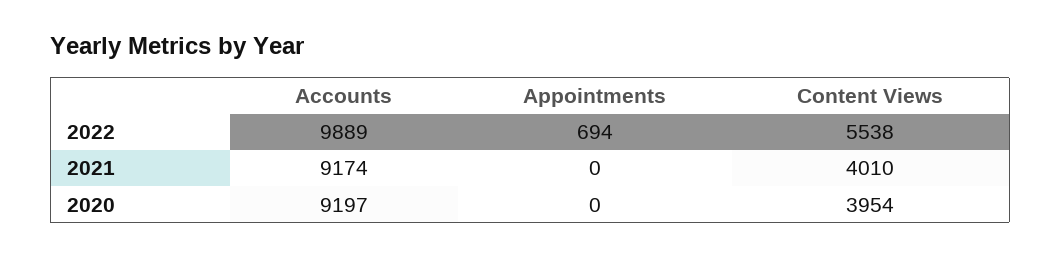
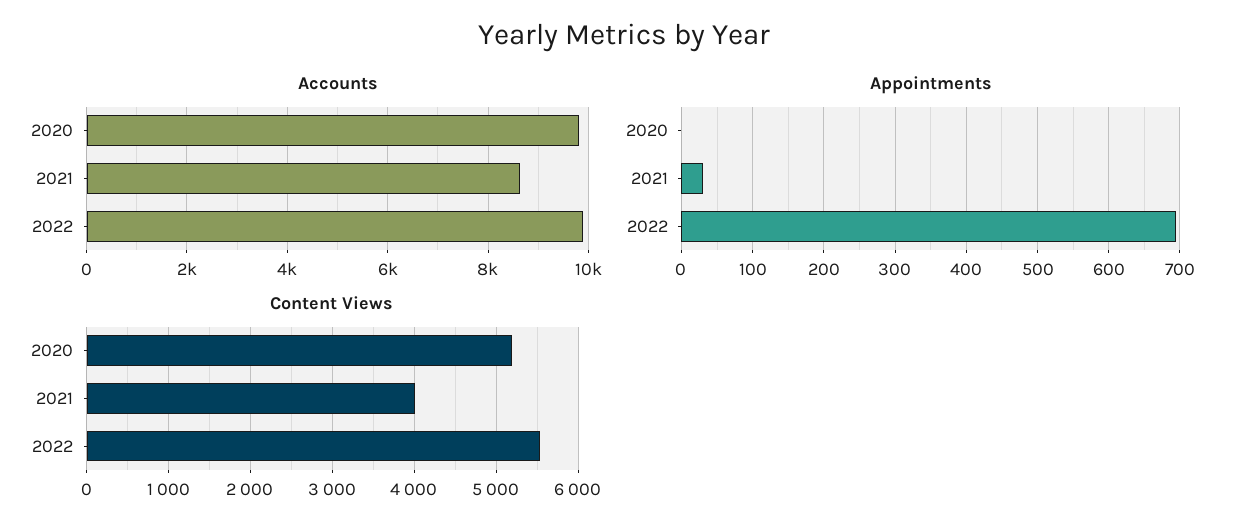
  {
    "Accounts": {
      "2022": 9889,
-     "2021": 9174,
+     "2021": 8600,
-     "2020": 9197
+     "2020": 9800
    },
    "Appointments": {
      "2022": 694,
-     "2021": 0,
+     "2021": 30,
      "2020": 0
    },
    "Content Views": {
      "2022": 5538,
      "2021": 4010,
-     "2020": 3954
+     "2020": 5200
    }
  }

